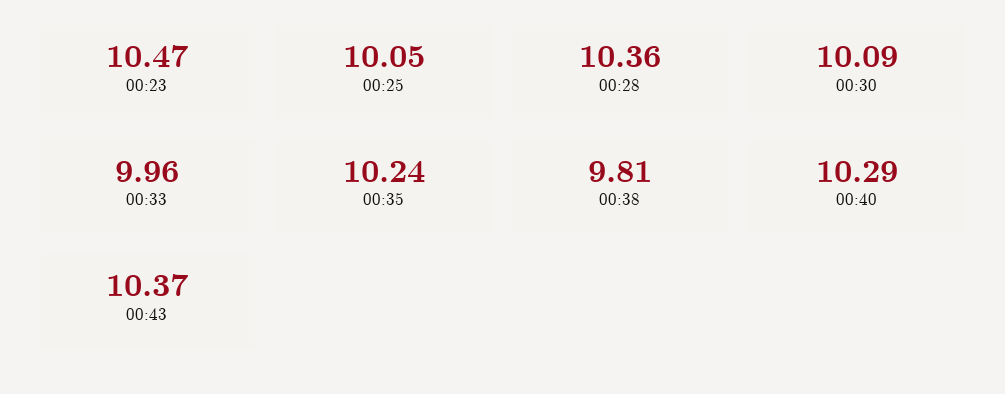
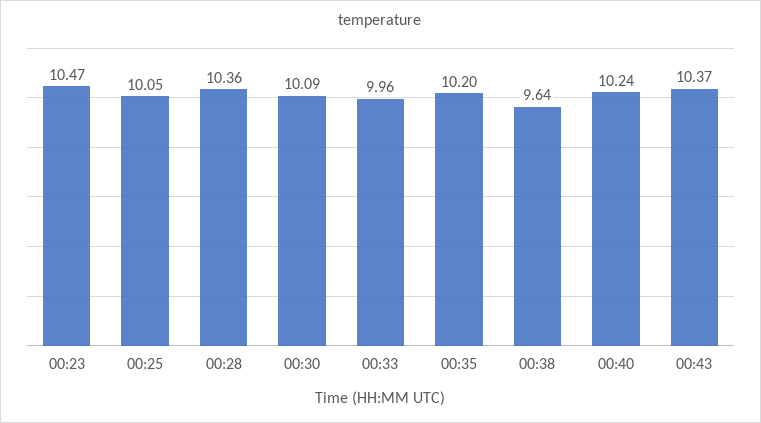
  {
    "00:23": 10.47,
    "00:25": 10.05,
    "00:28": 10.36,
    "00:30": 10.09,
    "00:33": 9.96,
-   "00:35": 10.24,
+   "00:35": 10.2,
-   "00:38": 9.81,
+   "00:38": 9.64,
-   "00:40": 10.29,
+   "00:40": 10.24,
    "00:43": 10.37
  }

